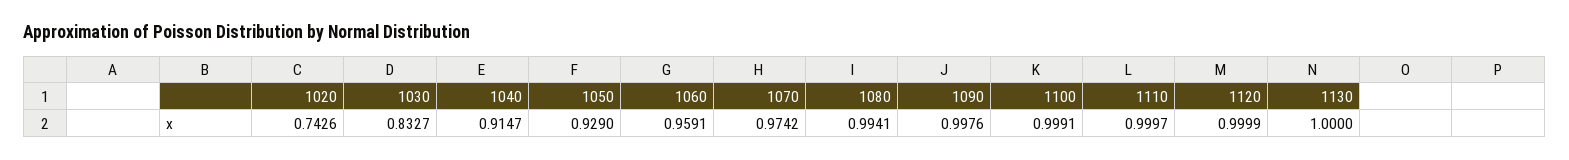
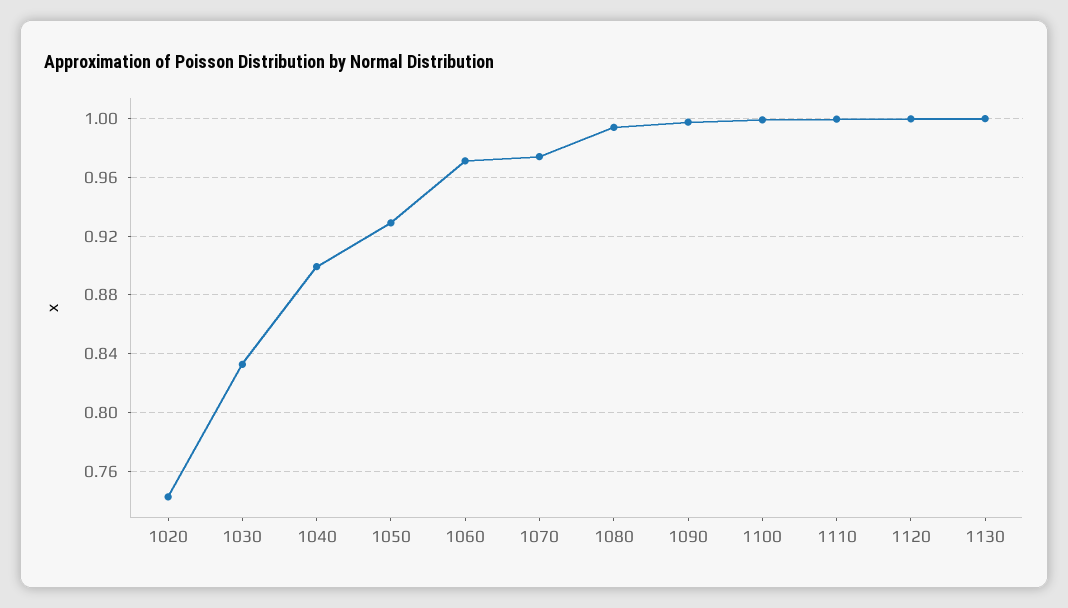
  {
    "1020": 0.7426,
    "1030": 0.8327,
-   "1040": 0.9147,
+   "1040": 0.9,
    "1050": 0.929,
-   "1060": 0.9591,
+   "1060": 0.97,
    "1070": 0.9742,
    "1080": 0.9941,
    "1090": 0.9976,
    "1100": 0.9991,
    "1110": 0.9997,
    "1120": 0.9999,
    "1130": 1
  }

